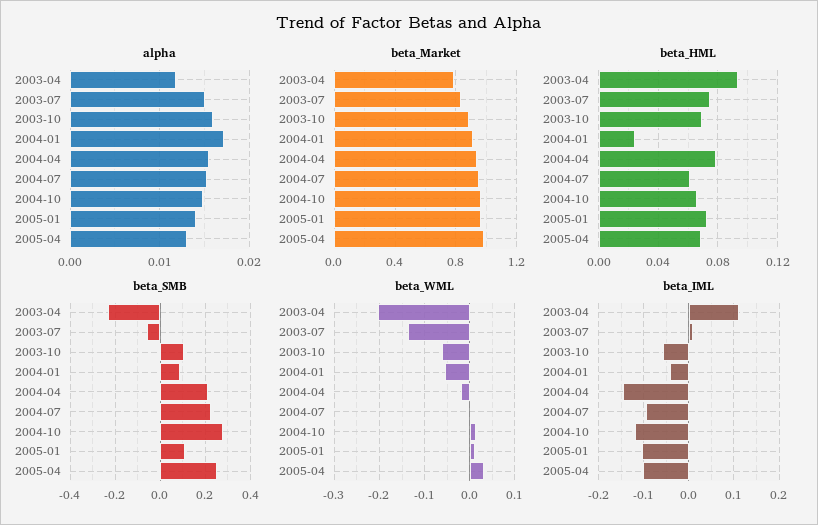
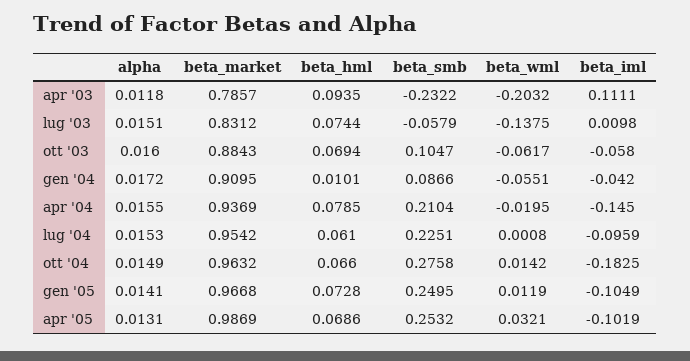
  {
    "alpha": {
      "2003-04": 0.0118,
      "2003-07": 0.0151,
      "2003-10": 0.016,
      "2004-01": 0.0172,
      "2004-04": 0.0155,
      "2004-07": 0.0153,
      "2004-10": 0.0149,
      "2005-01": 0.0141,
      "2005-04": 0.0131
    },
    "beta_Market": {
      "2003-04": 0.7857,
      "2003-07": 0.8312,
      "2003-10": 0.8843,
      "2004-01": 0.9095,
      "2004-04": 0.9369,
      "2004-07": 0.9542,
      "2004-10": 0.9632,
      "2005-01": 0.9668,
      "2005-04": 0.9869
    },
    "beta_HML": {
      "2003-04": 0.0935,
      "2003-07": 0.0744,
      "2003-10": 0.0694,
-     "2004-01": 0.025,
+     "2004-01": 0.0101,
      "2004-04": 0.0785,
      "2004-07": 0.061,
      "2004-10": 0.066,
      "2005-01": 0.0728,
      "2005-04": 0.0686
    },
    "beta_SMB": {
      "2003-04": -0.2322,
      "2003-07": -0.0579,
      "2003-10": 0.1047,
      "2004-01": 0.0866,
      "2004-04": 0.2104,
      "2004-07": 0.2251,
      "2004-10": 0.2758,
-     "2005-01": 0.1,
+     "2005-01": 0.2495,
      "2005-04": 0.2532
    },
    "beta_WML": {
      "2003-04": -0.2032,
      "2003-07": -0.1375,
      "2003-10": -0.0617,
      "2004-01": -0.0551,
      "2004-04": -0.0195,
      "2004-07": 0.0008,
      "2004-10": 0.0142,
      "2005-01": 0.0119,
      "2005-04": 0.0321
    },
    "beta_IML": {
      "2003-04": 0.1111,
      "2003-07": 0.0098,
      "2003-10": -0.058,
      "2004-01": -0.042,
      "2004-04": -0.145,
      "2004-07": -0.0959,
-     "2004-10": -0.12,
+     "2004-10": -0.1825,
      "2005-01": -0.1049,
      "2005-04": -0.1019
    }
  }

